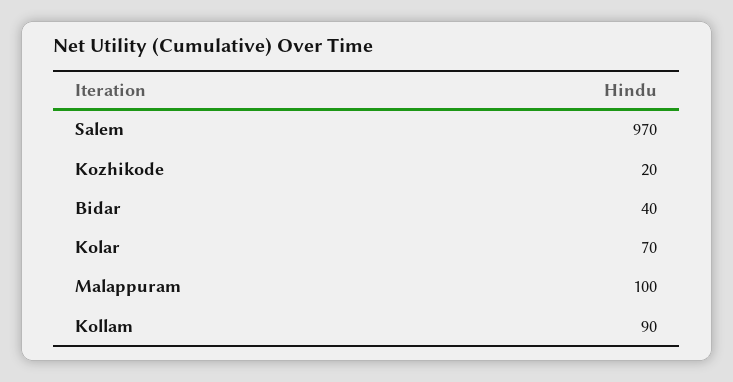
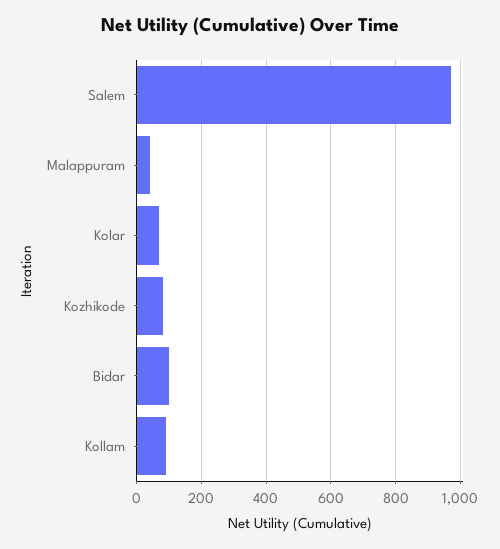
  {
    "Salem": 970,
-   "Kozhikode": 20,
+   "Kozhikode": 80,
-   "Bidar": 40,
+   "Bidar": 100,
    "Kolar": 70,
-   "Malappuram": 100,
+   "Malappuram": 40,
    "Kollam": 90
  }

